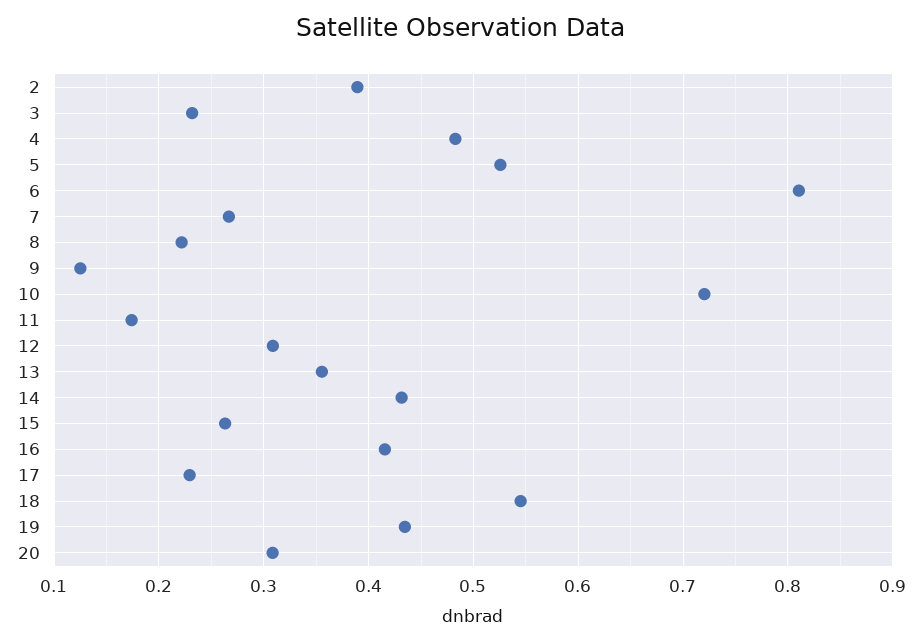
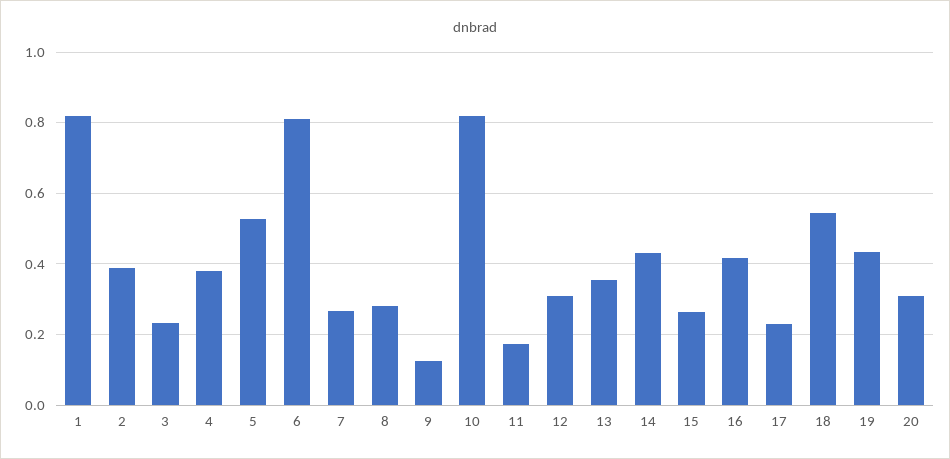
  {
    "2": 0.39,
    "3": 0.23,
-   "4": 0.48,
+   "4": 0.38,
    "5": 0.53,
    "6": 0.81,
    "7": 0.27,
-   "8": 0.22,
+   "8": 0.28,
    "9": 0.13,
-   "10": 0.72,
+   "10": 0.82,
    "11": 0.17,
    "12": 0.31,
    "13": 0.36,
    "14": 0.43,
    "15": 0.26,
    "16": 0.42,
    "17": 0.23,
    "18": 0.54,
    "19": 0.43,
-   "20": 0.31
+   "20": 0.31,
+   "1": 0.82
  }

